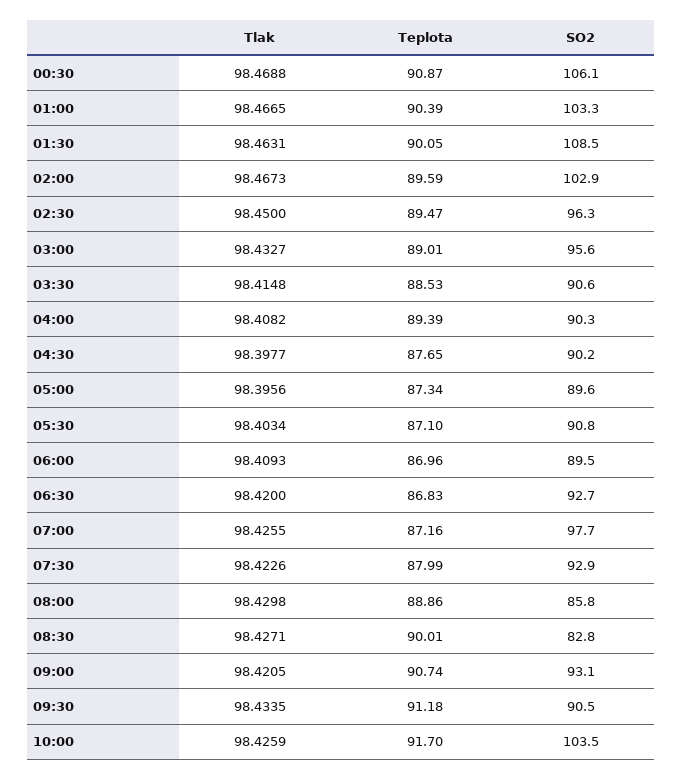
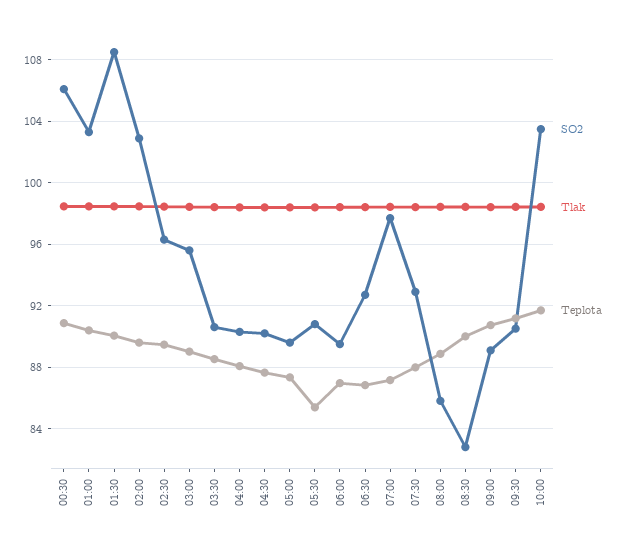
  {
    "Tlak": {
      "00:30": 98.4688,
      "01:00": 98.4665,
      "01:30": 98.4631,
      "02:00": 98.4673,
      "02:30": 98.45,
      "03:00": 98.4327,
      "03:30": 98.4148,
      "04:00": 98.4082,
      "04:30": 98.3977,
      "05:00": 98.3956,
      "05:30": 98.4034,
      "06:00": 98.4093,
      "06:30": 98.42,
      "07:00": 98.4255,
      "07:30": 98.4226,
      "08:00": 98.4298,
      "08:30": 98.4271,
      "09:00": 98.4205,
      "09:30": 98.4335,
      "10:00": 98.4259
    },
    "Teplota": {
      "00:30": 90.87,
      "01:00": 90.39,
      "01:30": 90.05,
      "02:00": 89.59,
      "02:30": 89.47,
      "03:00": 89.01,
      "03:30": 88.53,
-     "04:00": 89.39,
+     "04:00": 88,
      "04:30": 87.65,
      "05:00": 87.34,
-     "05:30": 87.1,
+     "05:30": 85.5,
      "06:00": 86.96,
      "06:30": 86.83,
      "07:00": 87.16,
      "07:30": 87.99,
      "08:00": 88.86,
      "08:30": 90.01,
      "09:00": 90.74,
      "09:30": 91.18,
      "10:00": 91.7
    },
    "SO2": {
      "00:30": 106.1,
      "01:00": 103.3,
      "01:30": 108.5,
      "02:00": 102.9,
      "02:30": 96.3,
      "03:00": 95.6,
      "03:30": 90.6,
      "04:00": 90.3,
      "04:30": 90.2,
      "05:00": 89.6,
      "05:30": 90.8,
      "06:00": 89.5,
      "06:30": 92.7,
      "07:00": 97.7,
      "07:30": 92.9,
      "08:00": 85.8,
      "08:30": 82.8,
-     "09:00": 93.1,
+     "09:00": 89,
      "09:30": 90.5,
      "10:00": 103.5
    }
  }

